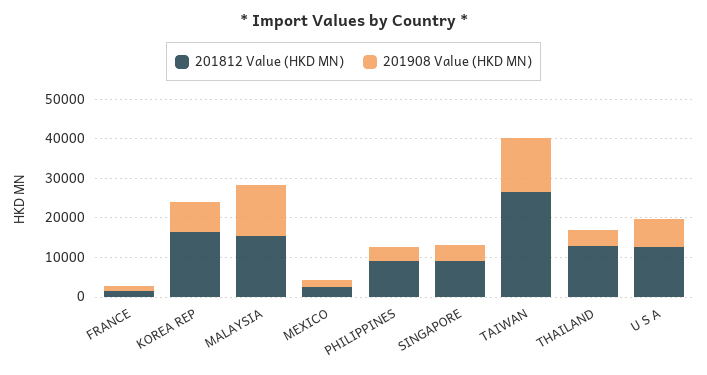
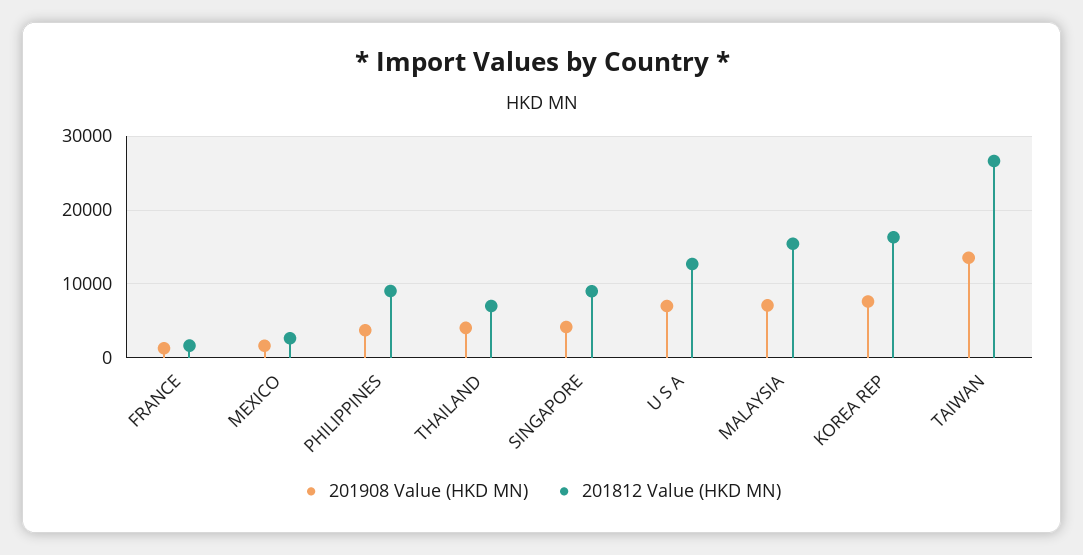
  {
    "201812 Value (HKD MN)": {
      "FRANCE": 2000,
      "KOREA REP": 16000,
      "MALAYSIA": 15000,
      "MEXICO": 3000,
      "PHILIPPINES": 9000,
      "SINGAPORE": 9000,
      "TAIWAN": 27000,
-     "THAILAND": 12500,
+     "THAILAND": 7000,
      "U S A": 13000
    },
    "201908 Value (HKD MN)": {
      "FRANCE": 1000,
      "KOREA REP": 8000,
-     "MALAYSIA": 12500,
+     "MALAYSIA": 7000,
      "MEXICO": 2000,
      "PHILIPPINES": 4000,
      "SINGAPORE": 4000,
      "TAIWAN": 14000,
      "THAILAND": 4000,
      "U S A": 7000
    }
  }

